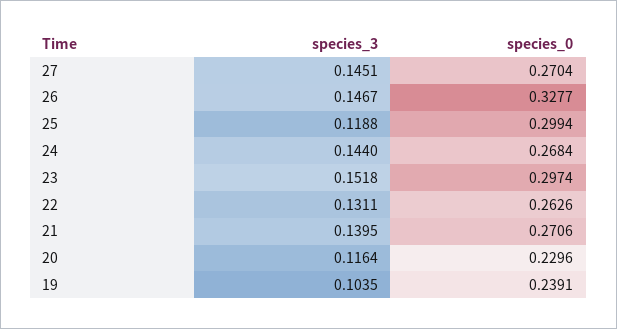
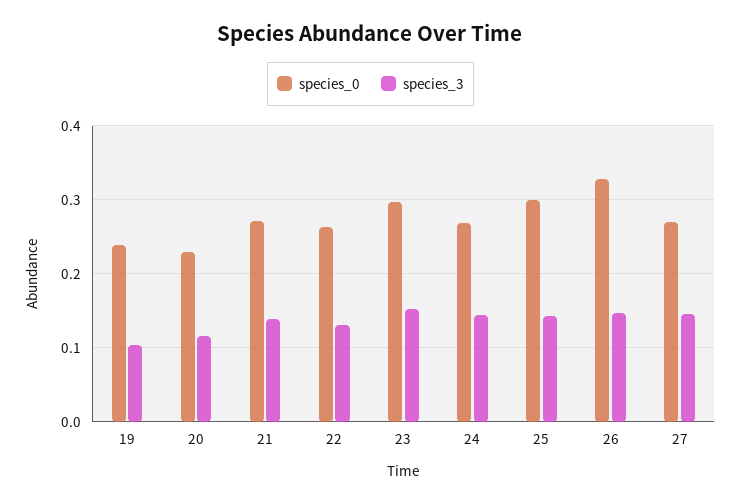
  {
    "species_3": {
      "27": 0.1451,
      "26": 0.1467,
-     "25": 0.1188,
+     "25": 0.14,
      "24": 0.144,
      "23": 0.1518,
      "22": 0.1311,
      "21": 0.1395,
      "20": 0.1164,
      "19": 0.1035
    },
    "species_0": {
      "27": 0.2704,
      "26": 0.3277,
      "25": 0.2994,
      "24": 0.2684,
      "23": 0.2974,
      "22": 0.2626,
      "21": 0.2706,
      "20": 0.2296,
      "19": 0.2391
    }
  }

